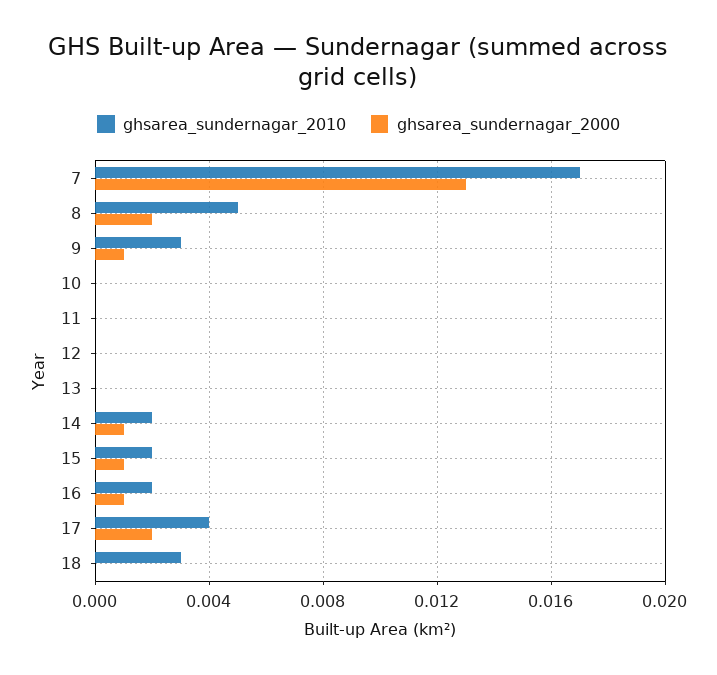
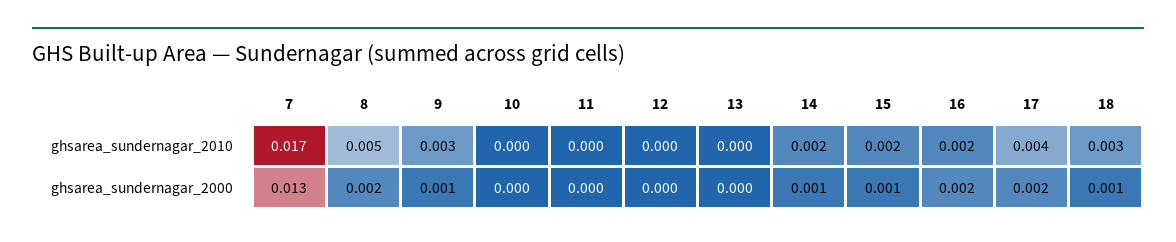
  {
    "ghsarea_sundernagar_2010": {
      "7": 0.017,
      "8": 0.005,
      "9": 0.003,
      "10": 0,
      "11": 0,
      "12": 0,
      "13": 0,
      "14": 0.002,
      "15": 0.002,
      "16": 0.002,
      "17": 0.004,
      "18": 0.003
    },
    "ghsarea_sundernagar_2000": {
      "7": 0.013,
      "8": 0.002,
      "9": 0.001,
      "10": 0,
      "11": 0,
      "12": 0,
      "13": 0,
      "14": 0.001,
      "15": 0.001,
-     "16": 0.001,
+     "16": 0.002,
      "17": 0.002,
-     "18": 0
+     "18": 0.001
    }
  }

